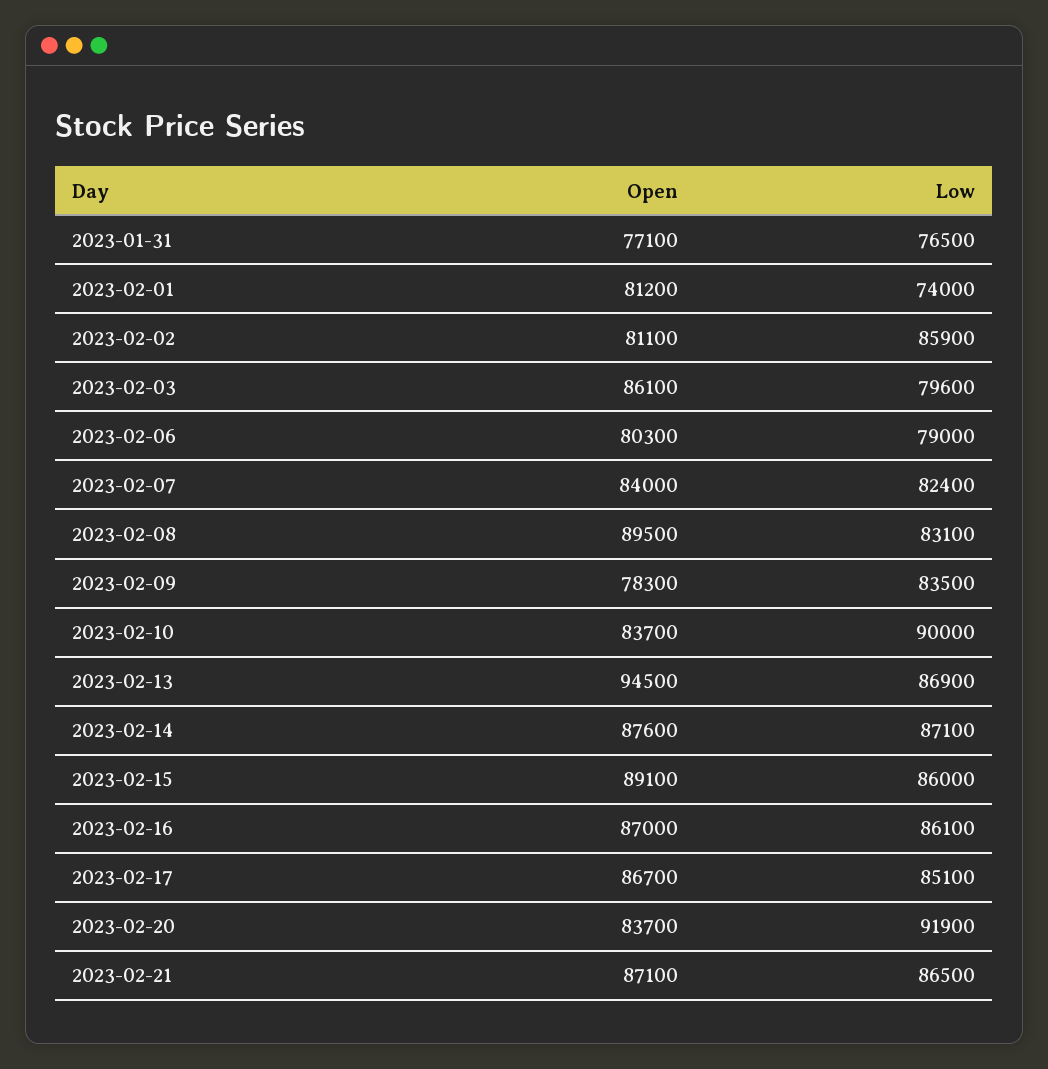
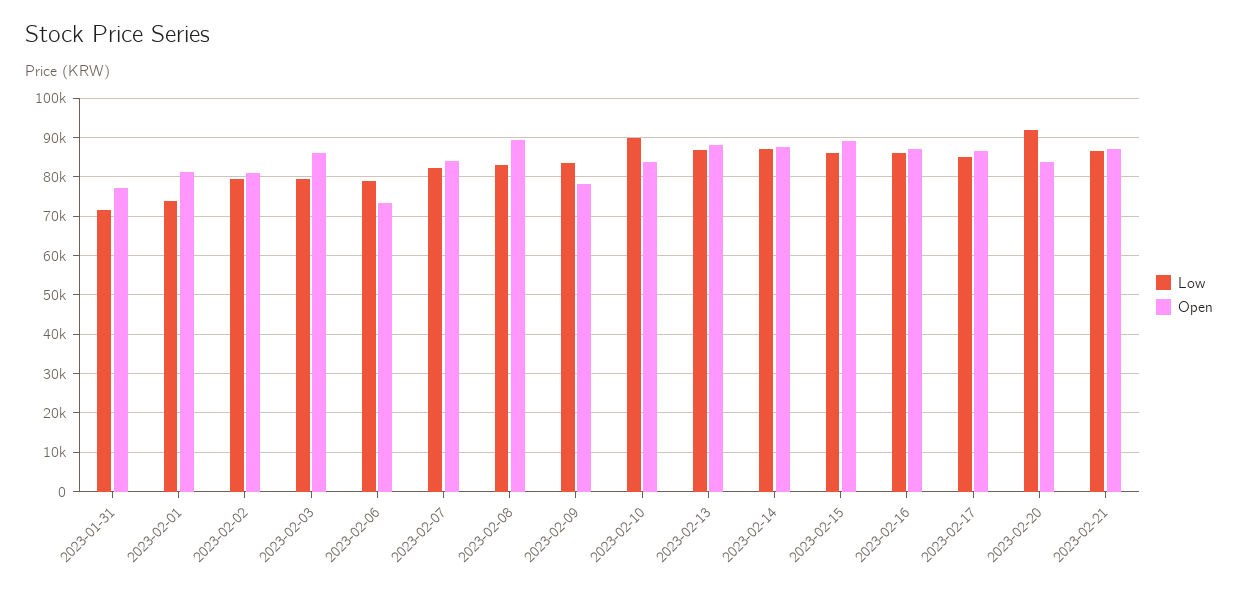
  {
    "Open": {
      "2023-01-31": 77100,
      "2023-02-01": 81200,
      "2023-02-02": 81100,
      "2023-02-03": 86100,
-     "2023-02-06": 80300,
+     "2023-02-06": 74000,
      "2023-02-07": 84000,
      "2023-02-08": 89500,
      "2023-02-09": 78300,
      "2023-02-10": 83700,
-     "2023-02-13": 94500,
+     "2023-02-13": 88000,
      "2023-02-14": 87600,
      "2023-02-15": 89100,
      "2023-02-16": 87000,
      "2023-02-17": 86700,
      "2023-02-20": 83700,
      "2023-02-21": 87100
    },
    "Low": {
-     "2023-01-31": 76500,
+     "2023-01-31": 72000,
      "2023-02-01": 74000,
-     "2023-02-02": 85900,
+     "2023-02-02": 80000,
      "2023-02-03": 79600,
      "2023-02-06": 79000,
      "2023-02-07": 82400,
      "2023-02-08": 83100,
      "2023-02-09": 83500,
      "2023-02-10": 90000,
      "2023-02-13": 86900,
      "2023-02-14": 87100,
      "2023-02-15": 86000,
      "2023-02-16": 86100,
      "2023-02-17": 85100,
      "2023-02-20": 91900,
      "2023-02-21": 86500
    }
  }

